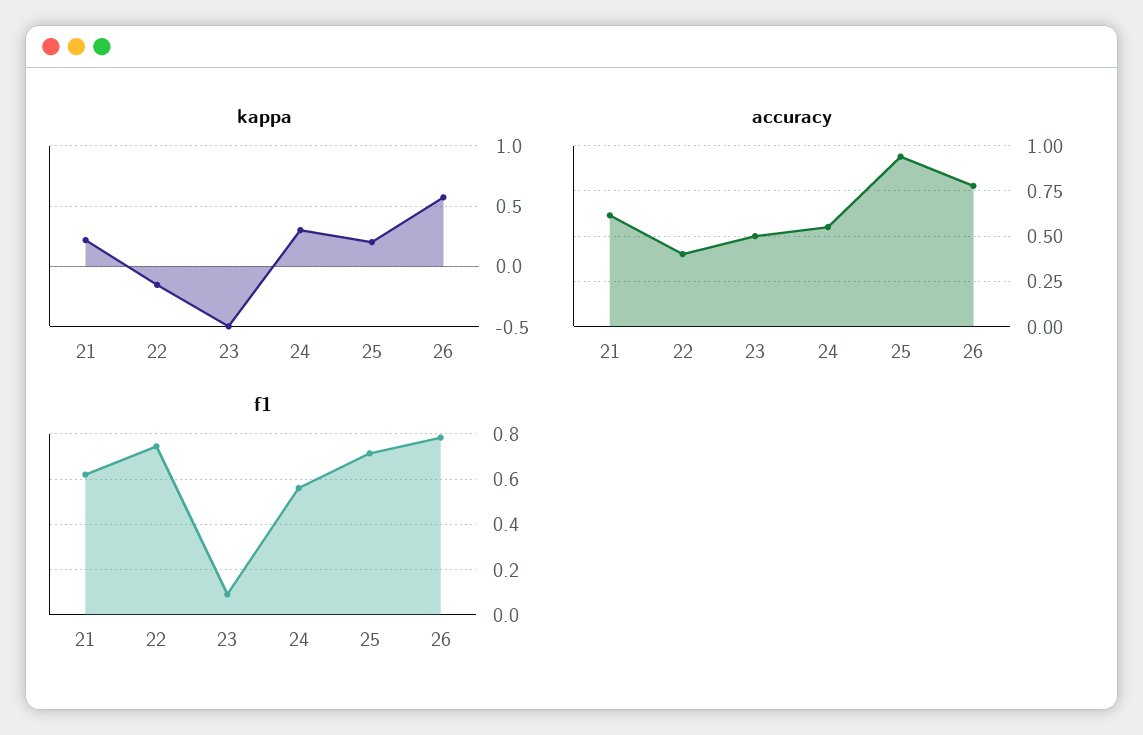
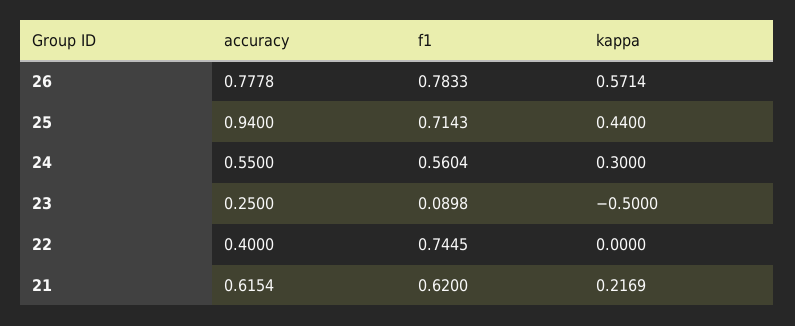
  {
    "kappa": {
      "21": 0.2169,
-     "22": -0.15,
+     "22": 0,
      "23": -0.5,
      "24": 0.3,
-     "25": 0.2,
+     "25": 0.44,
      "26": 0.5714
    },
    "accuracy": {
      "21": 0.6154,
      "22": 0.4,
-     "23": 0.5,
+     "23": 0.25,
      "24": 0.55,
      "25": 0.94,
      "26": 0.7778
    },
    "f1": {
      "21": 0.62,
      "22": 0.7445,
      "23": 0.0898,
      "24": 0.5604,
      "25": 0.7143,
      "26": 0.7833
    }
  }

